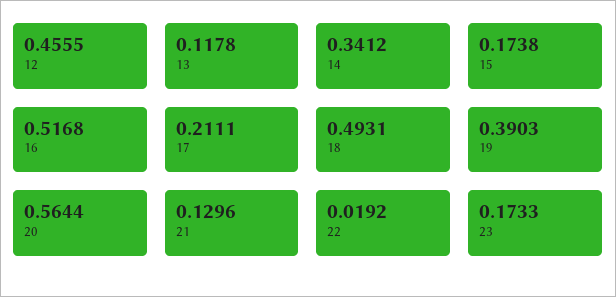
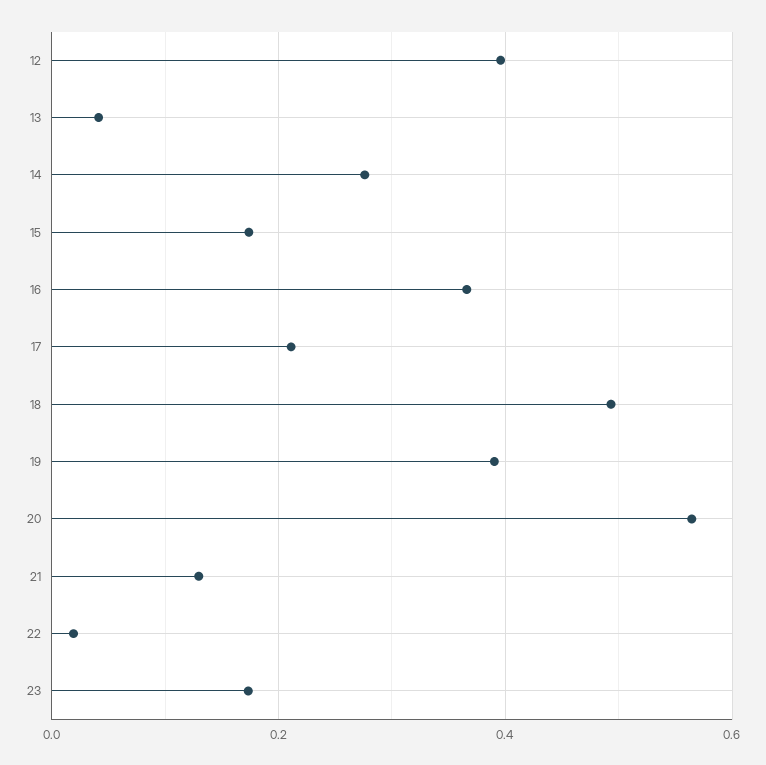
  {
-   "12": 0.4555,
+   "12": 0.4,
-   "13": 0.1178,
+   "13": 0.04,
-   "14": 0.3412,
+   "14": 0.28,
    "15": 0.1738,
-   "16": 0.5168,
+   "16": 0.36,
    "17": 0.2111,
    "18": 0.4931,
    "19": 0.3903,
    "20": 0.5644,
    "21": 0.1296,
    "22": 0.0192,
    "23": 0.1733
  }

